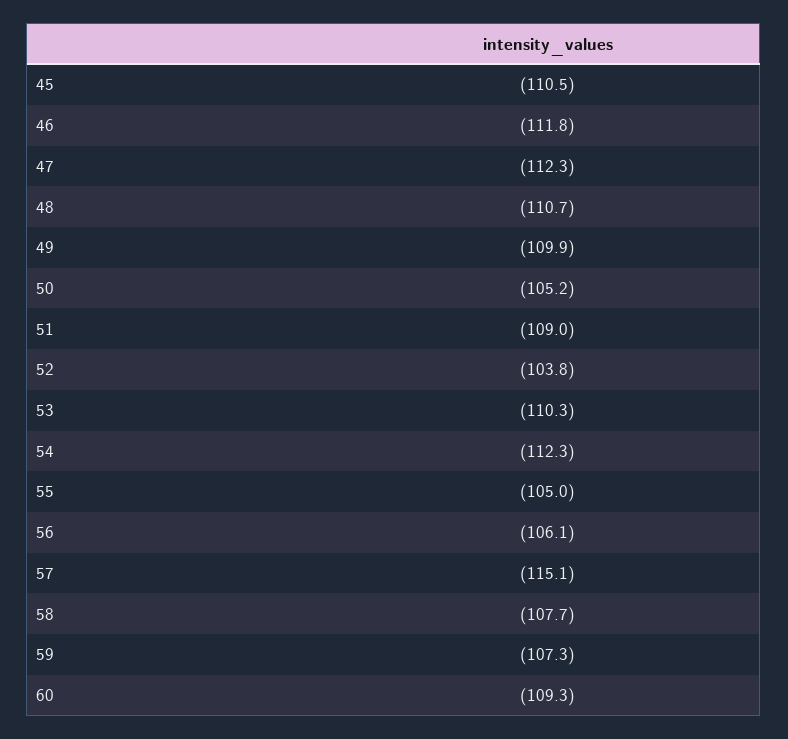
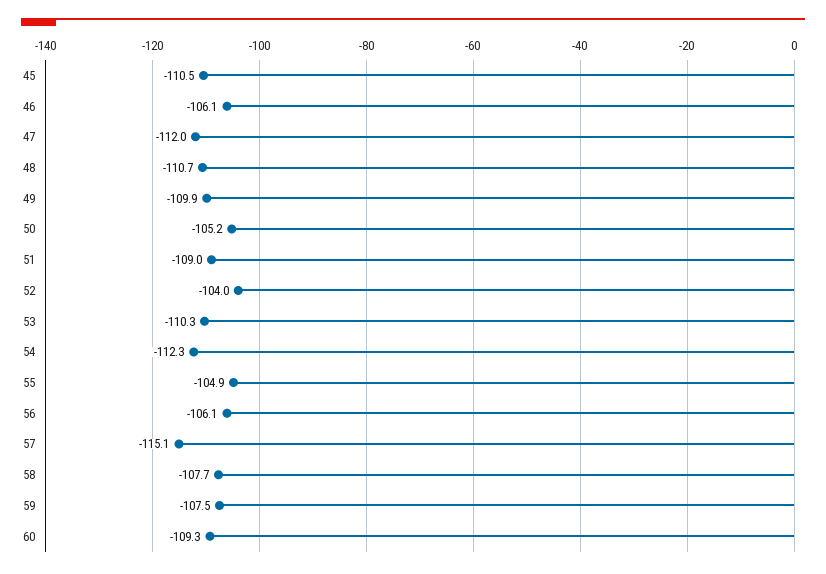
  {
    "45": -110.5,
-   "46": -111.8,
+   "46": -106.1,
-   "47": -112.3,
+   "47": -112,
    "48": -110.7,
    "49": -109.9,
    "50": -105.2,
    "51": -109,
-   "52": -103.8,
+   "52": -104,
    "53": -110.3,
    "54": -112.3,
-   "55": -105,
+   "55": -104.9,
    "56": -106.1,
    "57": -115.1,
    "58": -107.7,
-   "59": -107.3,
+   "59": -107.5,
    "60": -109.3
  }

